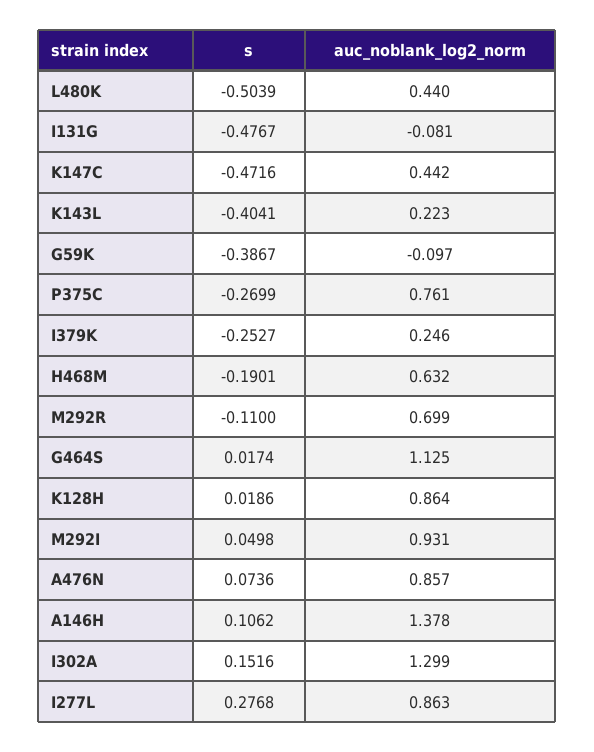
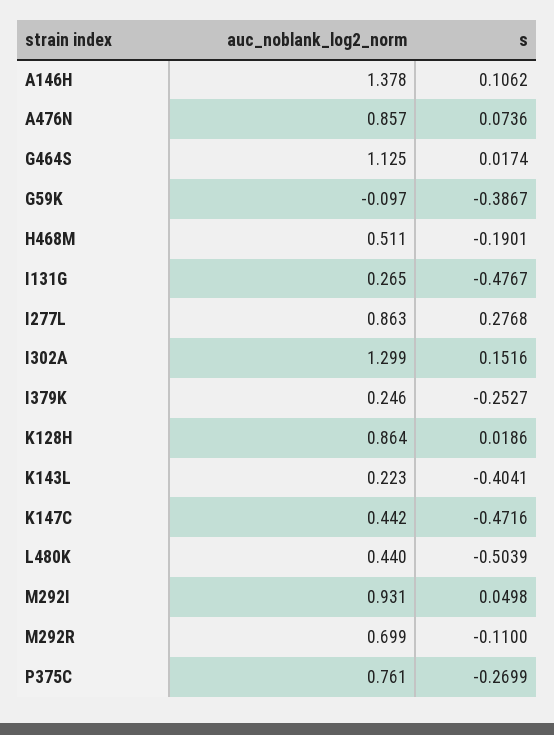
  {
    "s": {
      "L480K": -0.5039,
      "I131G": -0.4767,
      "K147C": -0.4716,
      "K143L": -0.4041,
      "G59K": -0.3867,
      "P375C": -0.2699,
      "I379K": -0.2527,
      "H468M": -0.1901,
      "M292R": -0.11,
      "G464S": 0.0174,
      "K128H": 0.0186,
      "M292I": 0.0498,
      "A476N": 0.0736,
      "A146H": 0.1062,
      "I302A": 0.1516,
      "I277L": 0.2768
    },
    "auc_noblank_log2_norm": {
      "L480K": 0.44,
-     "I131G": -0.081,
+     "I131G": 0.265,
      "K147C": 0.442,
      "K143L": 0.223,
      "G59K": -0.097,
      "P375C": 0.761,
      "I379K": 0.246,
-     "H468M": 0.632,
+     "H468M": 0.511,
      "M292R": 0.699,
      "G464S": 1.125,
      "K128H": 0.864,
      "M292I": 0.931,
      "A476N": 0.857,
      "A146H": 1.378,
      "I302A": 1.299,
      "I277L": 0.863
    }
  }

